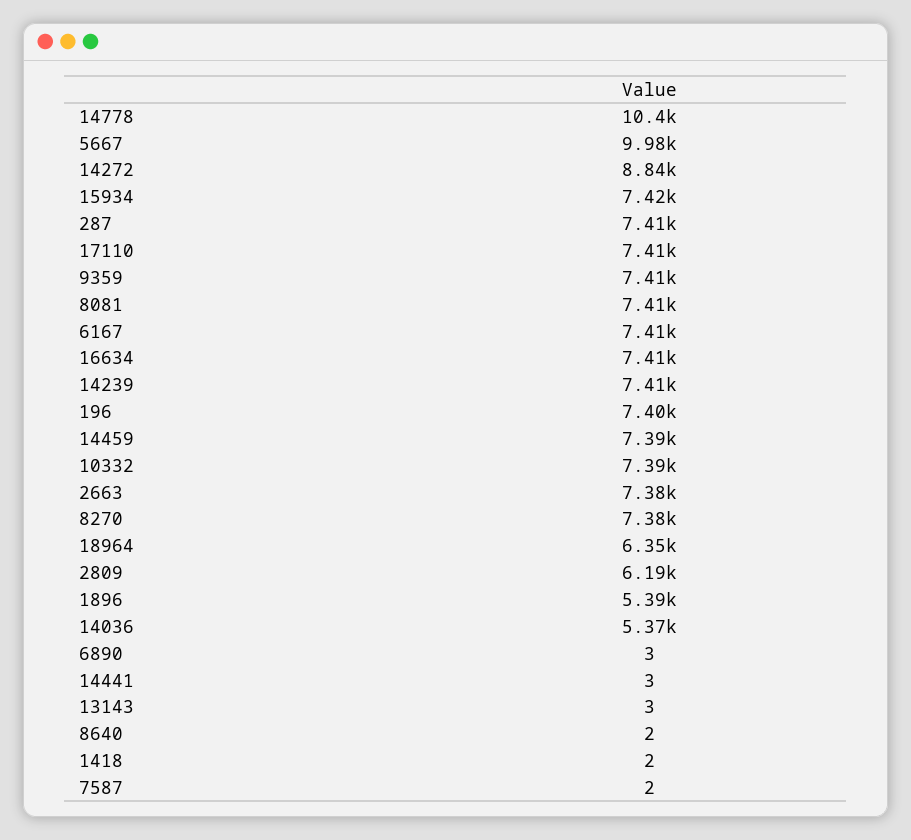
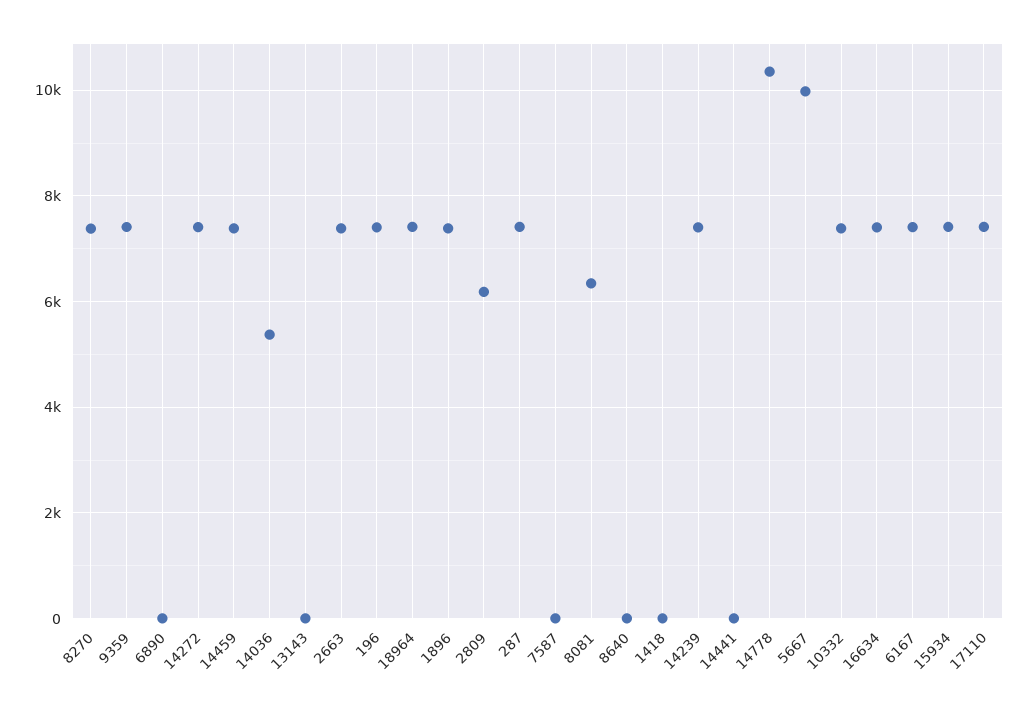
  {
    "14778": 10400,
    "5667": 9980,
-   "14272": 8840,
+   "14272": 7400,
    "15934": 7420,
    "287": 7410,
    "17110": 7410,
    "9359": 7410,
-   "8081": 7410,
+   "8081": 6400,
    "6167": 7410,
    "16634": 7410,
    "14239": 7410,
    "196": 7400,
    "14459": 7390,
    "10332": 7390,
    "2663": 7380,
    "8270": 7380,
-   "18964": 6350,
+   "18964": 7400,
    "2809": 6190,
-   "1896": 5390,
+   "1896": 7400,
    "14036": 5370,
    "6890": 3,
    "14441": 3,
    "13143": 3,
    "8640": 2,
    "1418": 2,
    "7587": 2
  }

